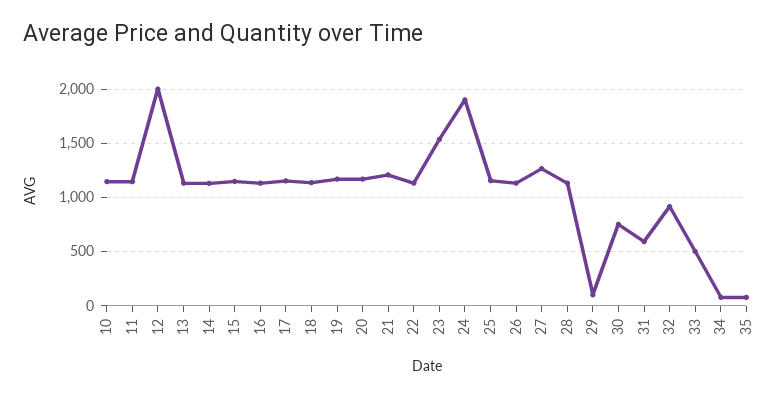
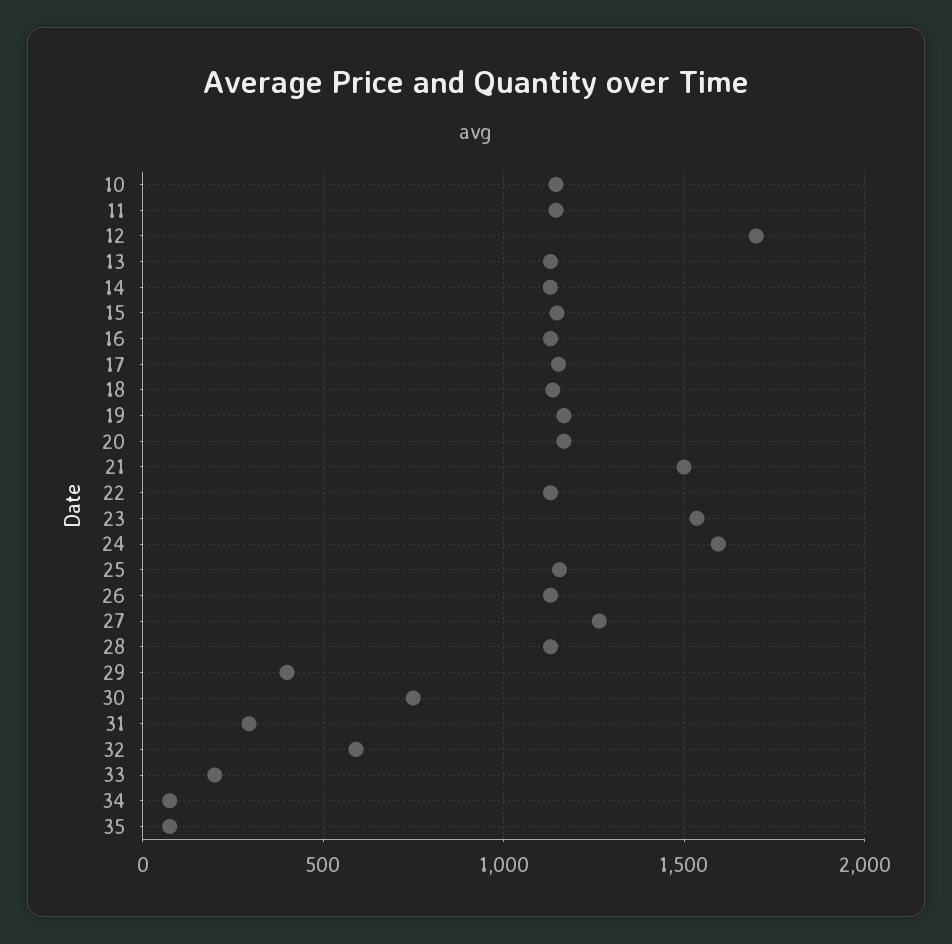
  {
    "10": 1150,
    "11": 1150,
-   "12": 2000,
+   "12": 1700,
    "13": 1150,
    "14": 1150,
    "15": 1150,
    "16": 1150,
    "17": 1150,
    "18": 1150,
    "19": 1150,
    "20": 1150,
-   "21": 1200,
+   "21": 1500,
    "22": 1150,
    "23": 1550,
-   "24": 1900,
+   "24": 1600,
    "25": 1150,
    "26": 1150,
    "27": 1250,
    "28": 1150,
-   "29": 100,
+   "29": 400,
    "30": 750,
-   "31": 600,
+   "31": 300,
-   "32": 900,
+   "32": 600,
-   "33": 500,
+   "33": 200,
    "34": 100,
    "35": 100
  }

